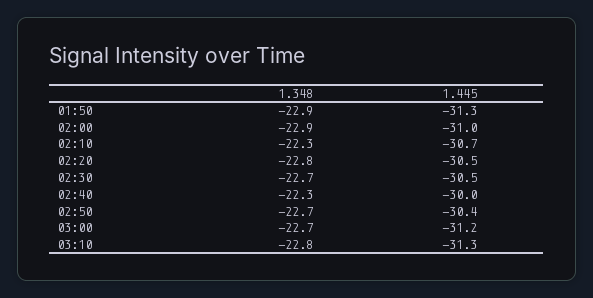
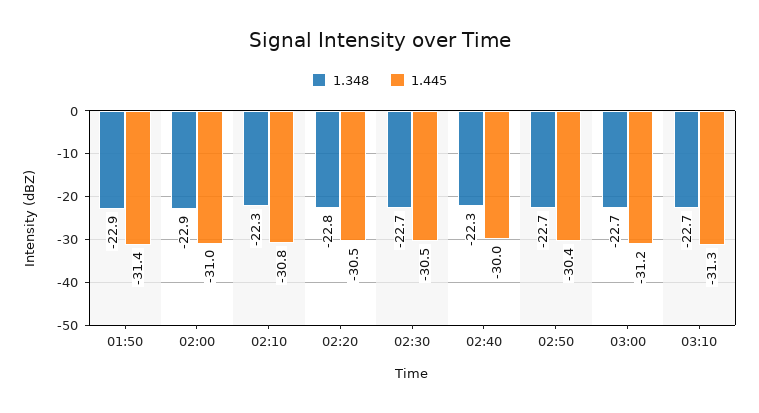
  {
    "1.348": {
      "01:50": -22.9,
      "02:00": -22.9,
      "02:10": -22.3,
      "02:20": -22.8,
      "02:30": -22.7,
      "02:40": -22.3,
      "02:50": -22.7,
      "03:00": -22.7,
-     "03:10": -22.8
+     "03:10": -22.7
    },
    "1.445": {
-     "01:50": -31.3,
+     "01:50": -31.4,
      "02:00": -31,
-     "02:10": -30.7,
+     "02:10": -30.8,
      "02:20": -30.5,
      "02:30": -30.5,
      "02:40": -30,
      "02:50": -30.4,
      "03:00": -31.2,
      "03:10": -31.3
    }
  }

